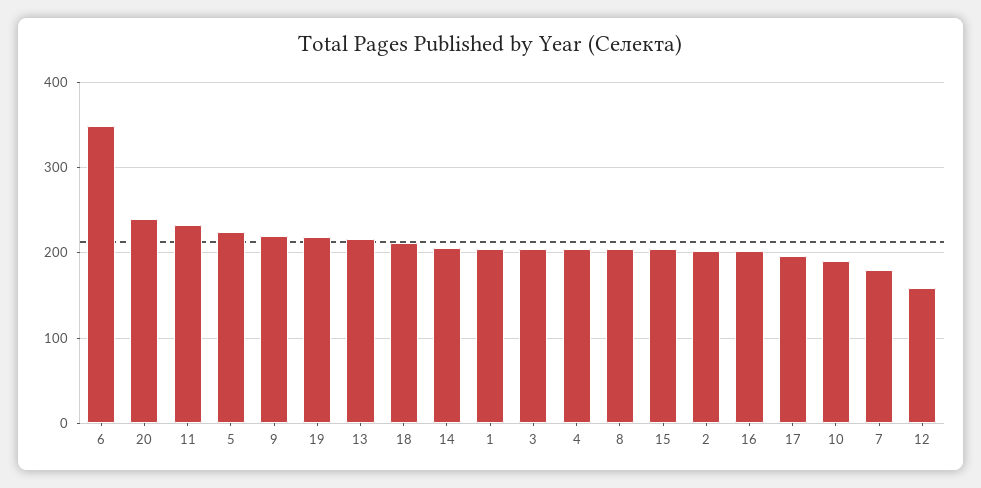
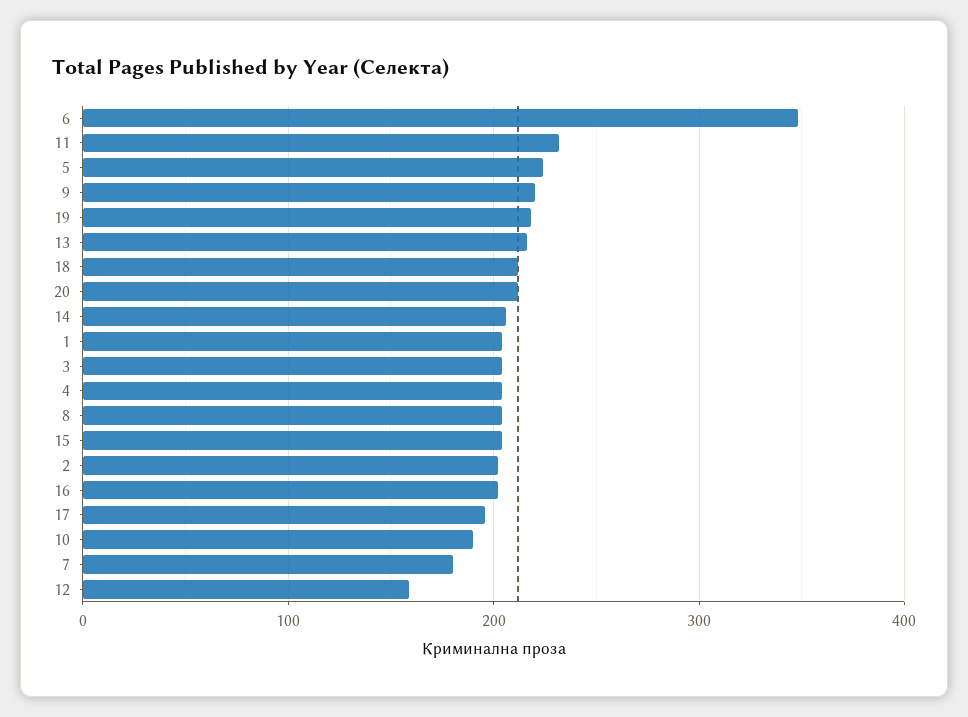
  {
    "6": 350,
-   "20": 240,
+   "20": 210,
    "11": 230,
    "5": 220,
    "9": 220,
    "19": 220,
    "13": 220,
    "18": 210,
    "14": 210,
    "1": 200,
    "3": 200,
    "4": 200,
    "8": 200,
    "15": 200,
    "2": 200,
    "16": 200,
    "17": 200,
    "10": 190,
    "7": 180,
    "12": 160
  }

